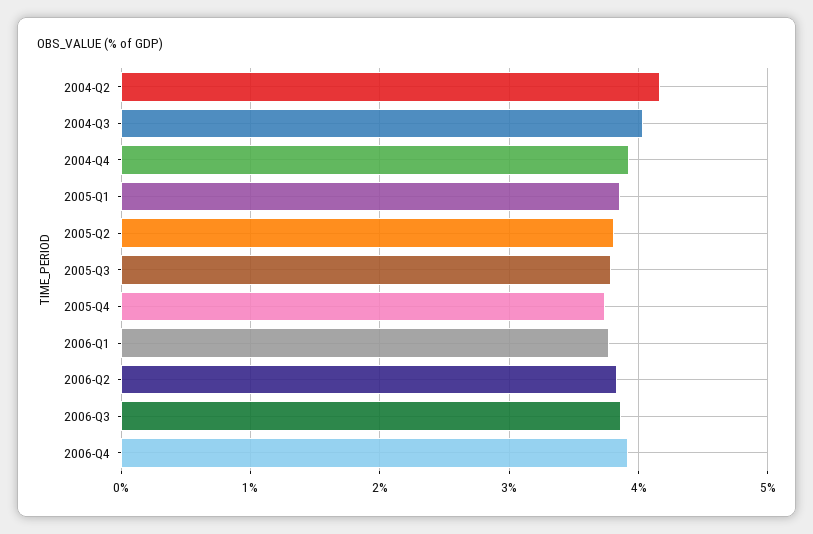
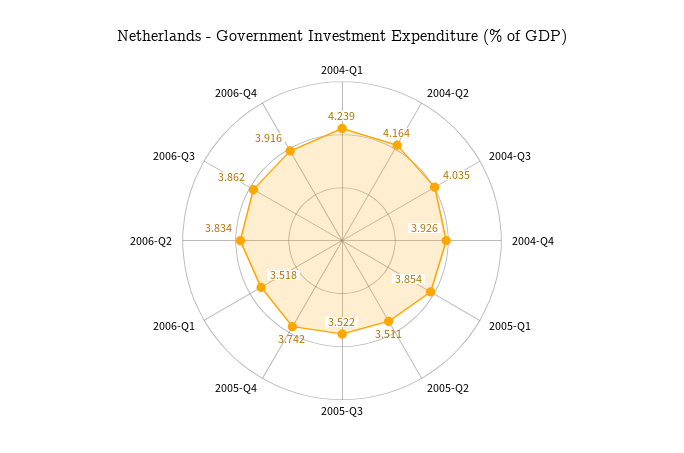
  {
    "2004-Q2": 4.164,
    "2004-Q3": 4.035,
    "2004-Q4": 3.926,
    "2005-Q1": 3.854,
-   "2005-Q2": 3.8,
+   "2005-Q2": 3.511,
-   "2005-Q3": 3.8,
+   "2005-Q3": 3.522,
    "2005-Q4": 3.742,
-   "2006-Q1": 3.8,
+   "2006-Q1": 3.518,
    "2006-Q2": 3.834,
    "2006-Q3": 3.862,
-   "2006-Q4": 3.916
+   "2006-Q4": 3.916,
+   "2004-Q1": 4.239
  }

